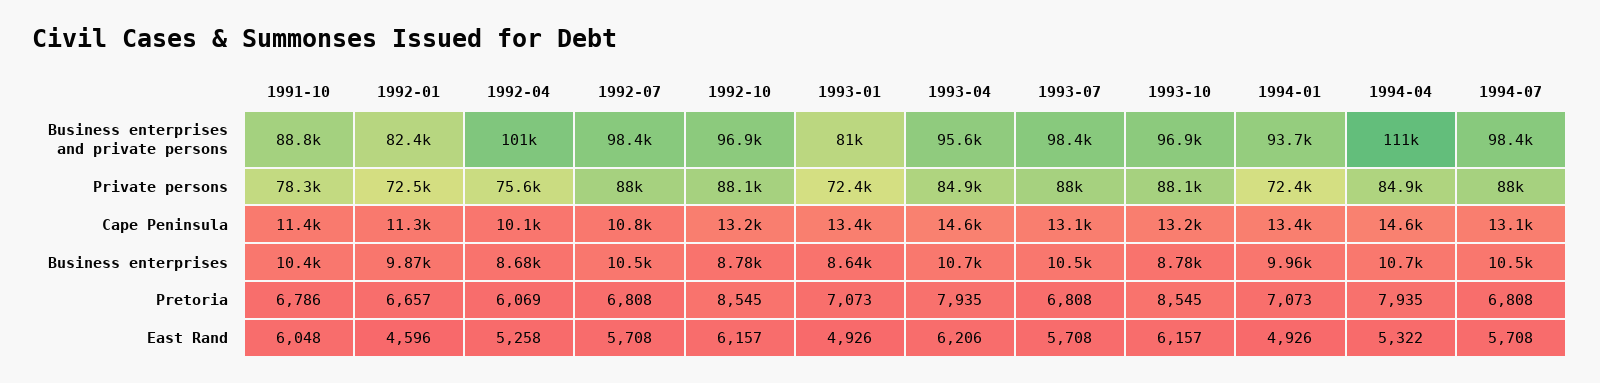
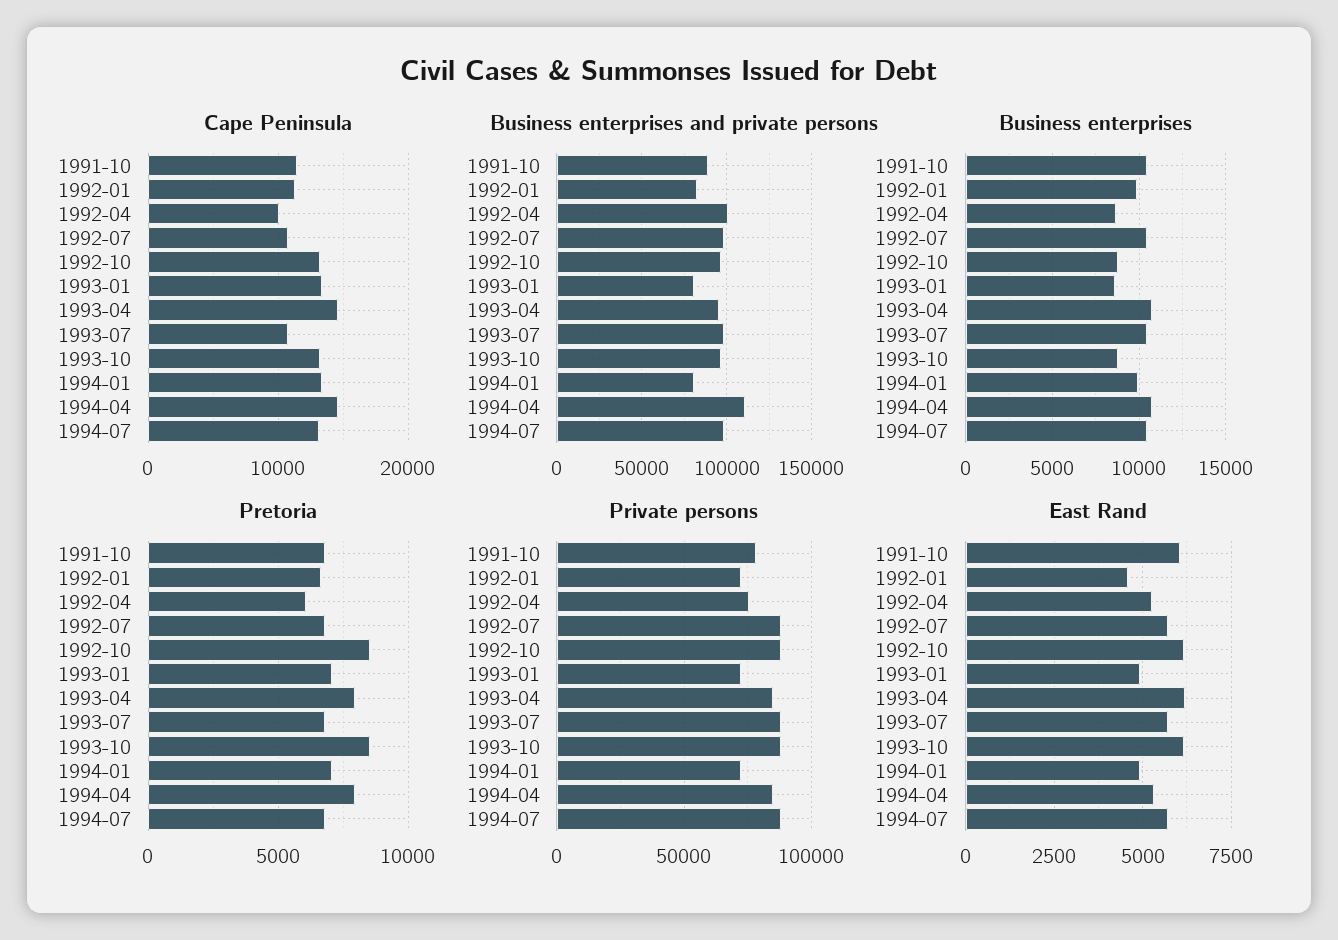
  {
    "Business enterprises and private persons": {
      "1991-10": 88800,
      "1992-01": 82400,
      "1992-04": 101000,
      "1992-07": 98400,
      "1992-10": 96900,
      "1993-01": 81000,
      "1993-04": 95600,
      "1993-07": 98400,
      "1993-10": 96900,
-     "1994-01": 93700,
+     "1994-01": 80000,
      "1994-04": 111000,
      "1994-07": 98400
    },
    "Private persons": {
      "1991-10": 78300,
      "1992-01": 72500,
      "1992-04": 75600,
      "1992-07": 88000,
      "1992-10": 88100,
      "1993-01": 72400,
      "1993-04": 84900,
      "1993-07": 88000,
      "1993-10": 88100,
      "1994-01": 72400,
      "1994-04": 84900,
      "1994-07": 88000
    },
    "Cape Peninsula": {
      "1991-10": 11400,
      "1992-01": 11300,
      "1992-04": 10100,
      "1992-07": 10800,
      "1992-10": 13200,
      "1993-01": 13400,
      "1993-04": 14600,
-     "1993-07": 13100,
+     "1993-07": 11000,
      "1993-10": 13200,
      "1994-01": 13400,
      "1994-04": 14600,
      "1994-07": 13100
    },
    "Business enterprises": {
      "1991-10": 10400,
      "1992-01": 9870,
      "1992-04": 8680,
      "1992-07": 10500,
      "1992-10": 8780,
      "1993-01": 8640,
      "1993-04": 10700,
      "1993-07": 10500,
      "1993-10": 8780,
      "1994-01": 9960,
      "1994-04": 10700,
      "1994-07": 10500
    },
    "Pretoria": {
      "1991-10": 6786,
      "1992-01": 6657,
      "1992-04": 6069,
      "1992-07": 6808,
      "1992-10": 8545,
      "1993-01": 7073,
      "1993-04": 7935,
      "1993-07": 6808,
      "1993-10": 8545,
      "1994-01": 7073,
      "1994-04": 7935,
      "1994-07": 6808
    },
    "East Rand": {
      "1991-10": 6048,
      "1992-01": 4596,
      "1992-04": 5258,
      "1992-07": 5708,
      "1992-10": 6157,
      "1993-01": 4926,
      "1993-04": 6206,
      "1993-07": 5708,
      "1993-10": 6157,
      "1994-01": 4926,
      "1994-04": 5322,
      "1994-07": 5708
    }
  }

